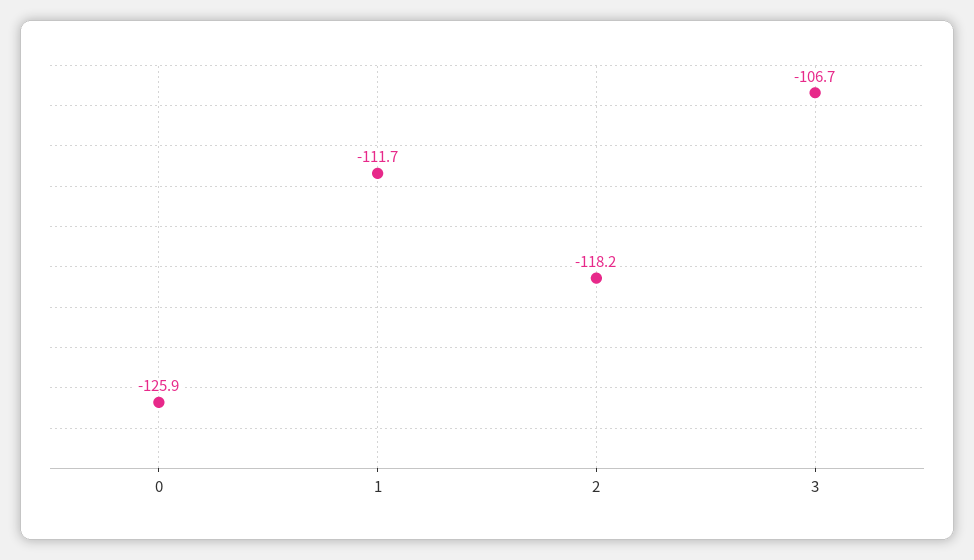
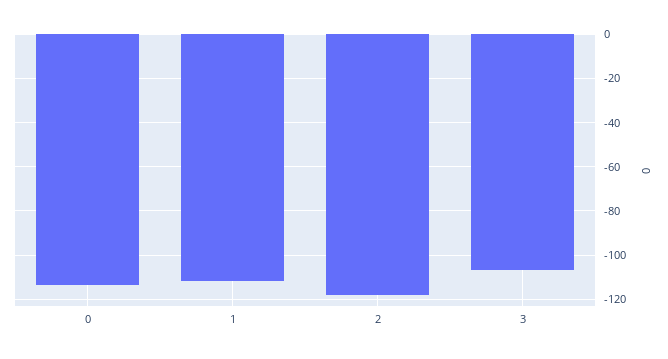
  {
-   "0": -125.9,
+   "0": -115,
    "1": -111.7,
    "2": -118.2,
    "3": -106.7
  }

